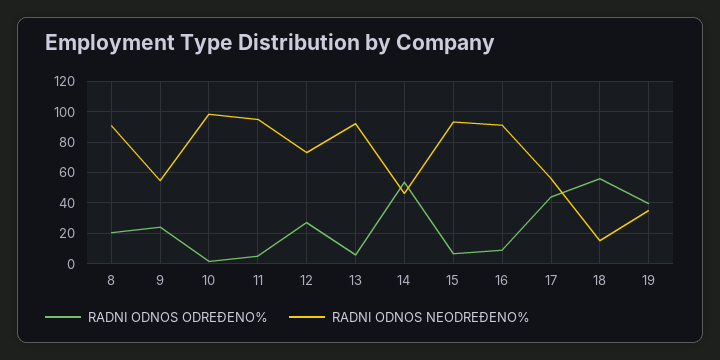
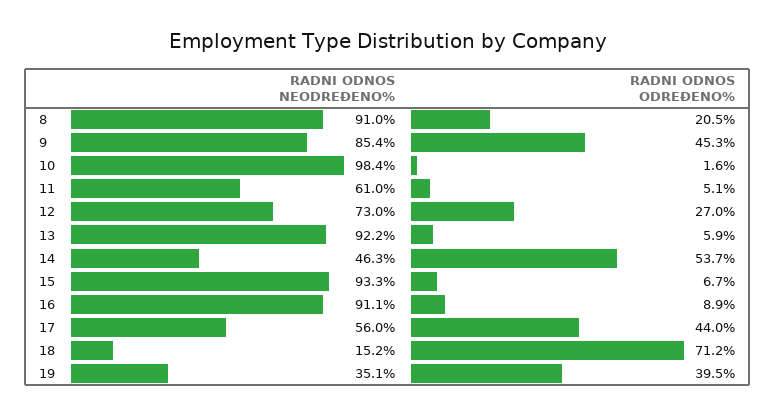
  {
    "RADNI ODNOS ODREĐENO%": {
      "8": 20.5,
-     "9": 25,
+     "9": 45.3,
      "10": 1.6,
      "11": 5.1,
      "12": 27,
      "13": 5.9,
      "14": 53.7,
      "15": 6.7,
      "16": 8.9,
      "17": 44,
-     "18": 55,
+     "18": 71.2,
      "19": 39.5
    },
    "RADNI ODNOS NEODREĐENO%": {
      "8": 91,
-     "9": 55,
+     "9": 85.4,
      "10": 98.4,
-     "11": 95,
+     "11": 61,
      "12": 73,
      "13": 92.2,
      "14": 46.3,
      "15": 93.3,
      "16": 91.1,
      "17": 56,
      "18": 15.2,
      "19": 35.1
    }
  }

